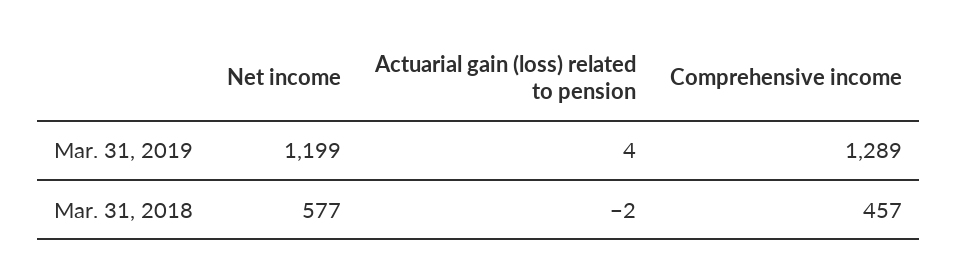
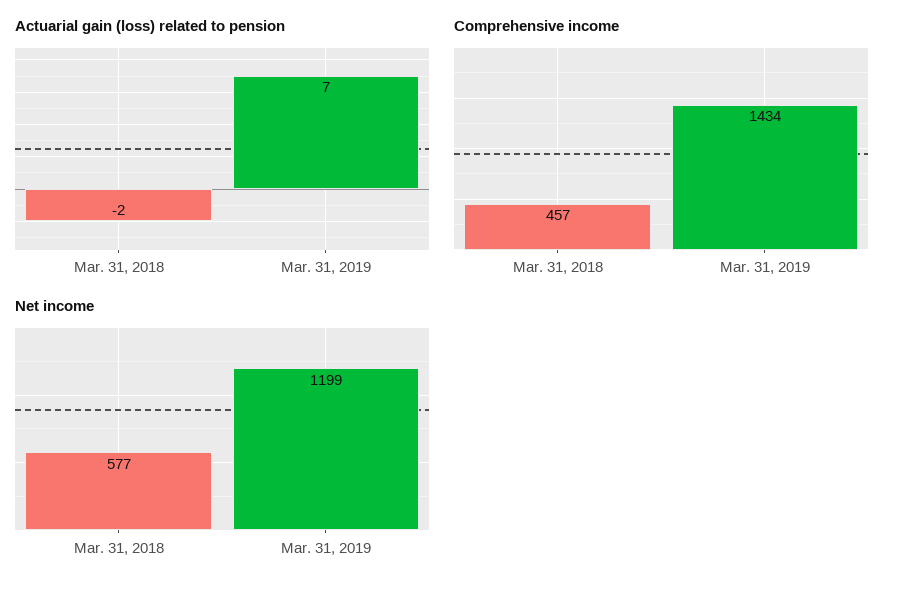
  {
    "Net income": {
      "Mar. 31, 2019": 1199,
      "Mar. 31, 2018": 577
    },
    "Actuarial gain (loss) related to pension": {
-     "Mar. 31, 2019": 4,
+     "Mar. 31, 2019": 7,
      "Mar. 31, 2018": -2
    },
    "Comprehensive income": {
-     "Mar. 31, 2019": 1289,
+     "Mar. 31, 2019": 1434,
      "Mar. 31, 2018": 457
    }
  }

